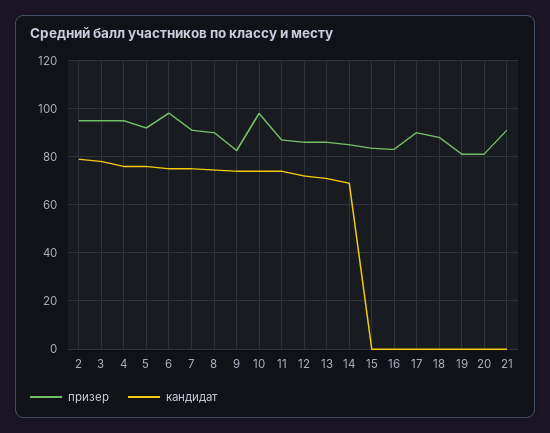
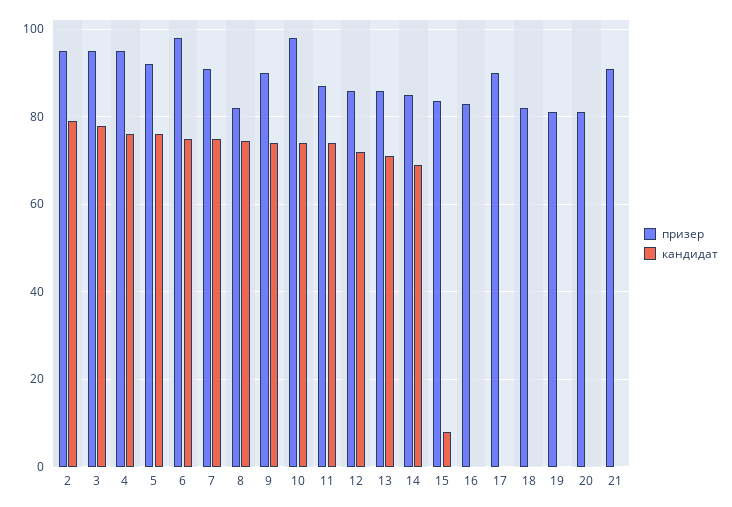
  {
    "призер": {
      "2": 96,
      "3": 96,
      "4": 96,
      "5": 92,
      "6": 98,
      "7": 92,
-     "8": 90,
+     "8": 82,
-     "9": 82.5,
+     "9": 90,
      "10": 98,
      "11": 88,
      "12": 86,
      "13": 86,
      "14": 86,
      "15": 84,
      "16": 84,
      "17": 90,
-     "18": 87.5,
+     "18": 82,
      "19": 82,
      "20": 82,
      "21": 92
    },
    "кандидат": {
      "2": 80,
      "3": 78,
      "4": 76,
      "5": 76,
      "6": 76,
      "7": 76,
      "8": 74,
      "9": 74,
      "10": 74,
      "11": 74,
      "12": 72,
      "13": 72,
      "14": 70,
-     "15": 0,
+     "15": 8,
      "16": 0,
      "17": 0,
      "18": 0,
      "19": 0,
      "20": 0,
      "21": 0
    }
  }

